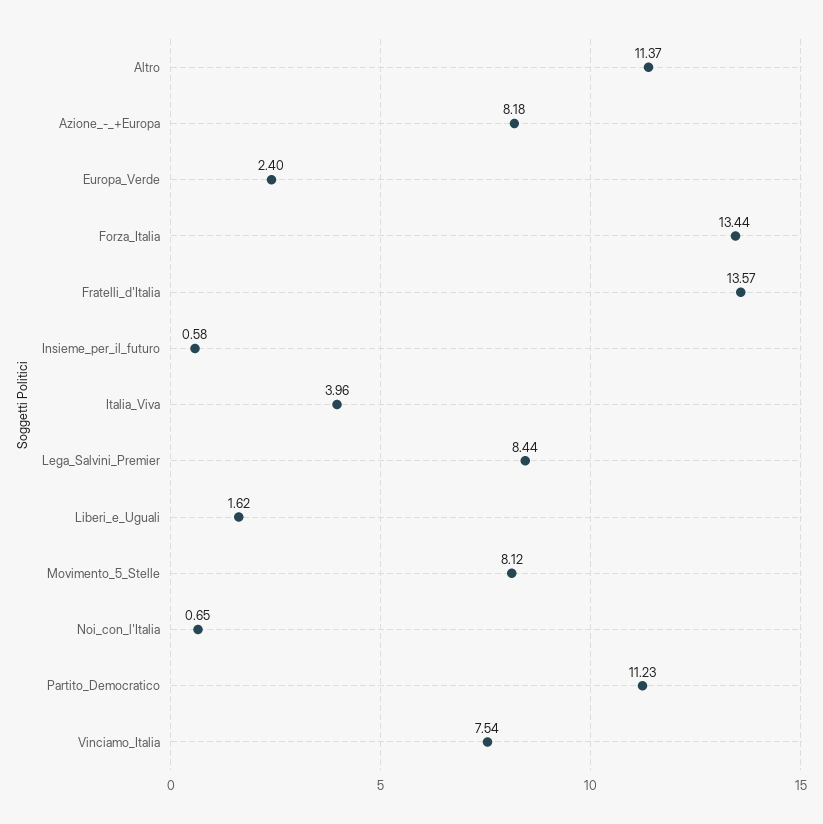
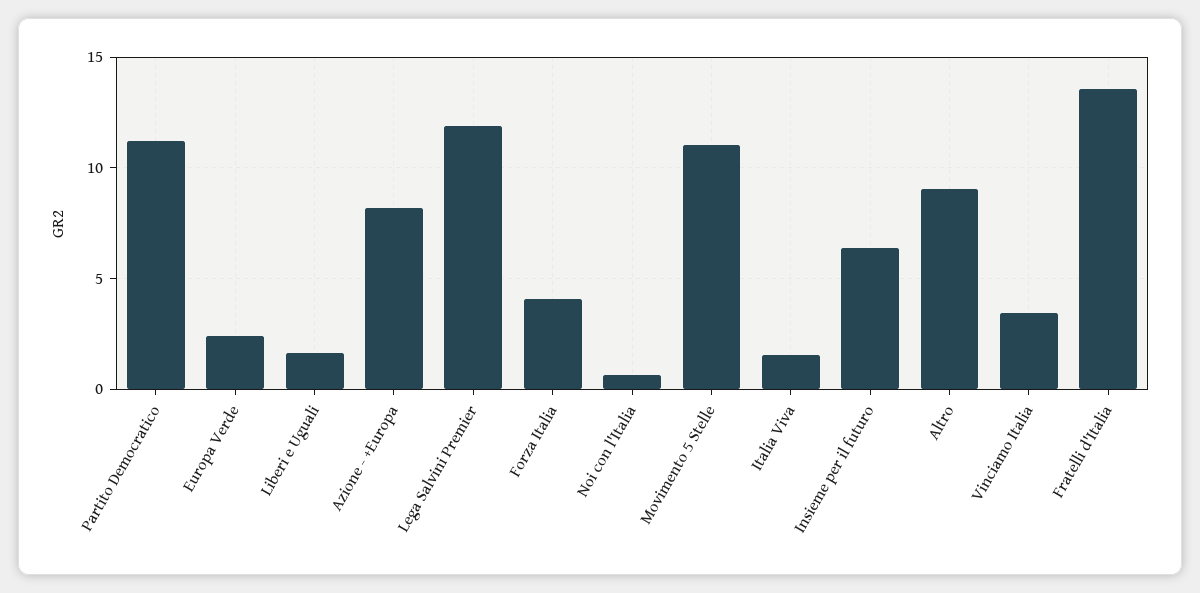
  {
-   "Altro": 11.37,
+   "Altro": 9,
    "Azione_-_+Europa": 8.18,
    "Europa_Verde": 2.4,
-   "Forza_Italia": 13.44,
+   "Forza_Italia": 4,
    "Fratelli_d'Italia": 13.57,
-   "Insieme_per_il_futuro": 0.58,
+   "Insieme_per_il_futuro": 6.5,
-   "Italia_Viva": 3.96,
+   "Italia_Viva": 1.5,
-   "Lega_Salvini_Premier": 8.44,
+   "Lega_Salvini_Premier": 12,
    "Liberi_e_Uguali": 1.62,
-   "Movimento_5_Stelle": 8.12,
+   "Movimento_5_Stelle": 11,
    "Noi_con_l'Italia": 0.65,
    "Partito_Democratico": 11.23,
-   "Vinciamo_Italia": 7.54
+   "Vinciamo_Italia": 3.5
  }

